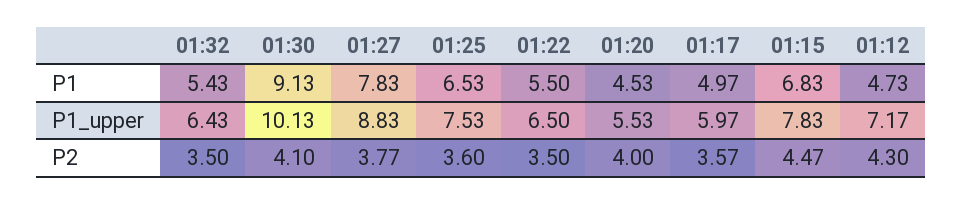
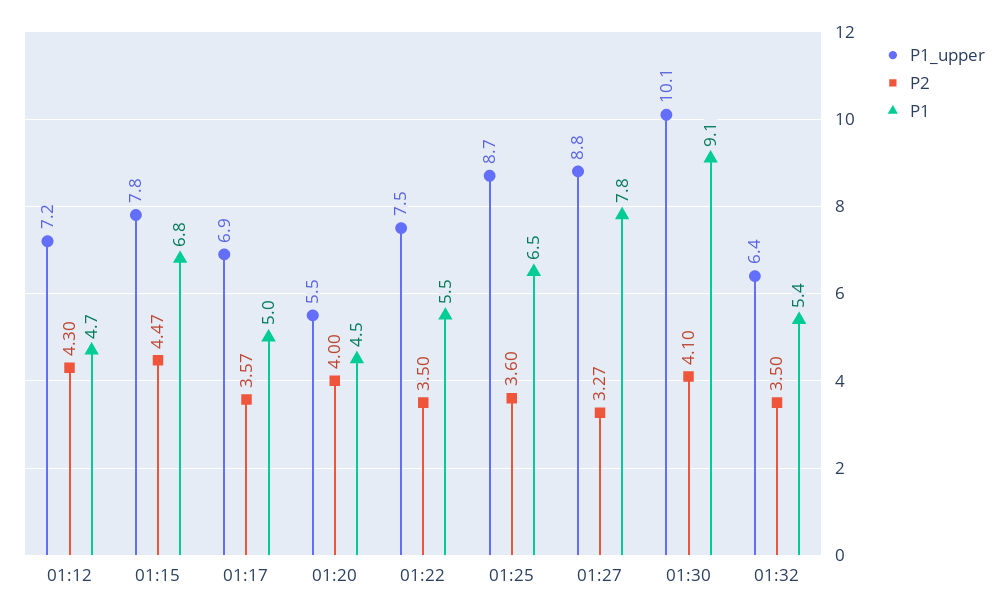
  {
    "P1": {
      "01:32": 5.43,
      "01:30": 9.13,
      "01:27": 7.83,
      "01:25": 6.53,
      "01:22": 5.5,
      "01:20": 4.53,
      "01:17": 4.97,
      "01:15": 6.83,
      "01:12": 4.73
    },
    "P1_upper": {
      "01:32": 6.43,
      "01:30": 10.13,
      "01:27": 8.83,
-     "01:25": 7.53,
+     "01:25": 8.7,
-     "01:22": 6.5,
+     "01:22": 7.5,
      "01:20": 5.53,
-     "01:17": 5.97,
+     "01:17": 6.9,
      "01:15": 7.83,
      "01:12": 7.17
    },
    "P2": {
      "01:32": 3.5,
      "01:30": 4.1,
-     "01:27": 3.77,
+     "01:27": 3.27,
      "01:25": 3.6,
      "01:22": 3.5,
      "01:20": 4,
      "01:17": 3.57,
      "01:15": 4.47,
      "01:12": 4.3
    }
  }

